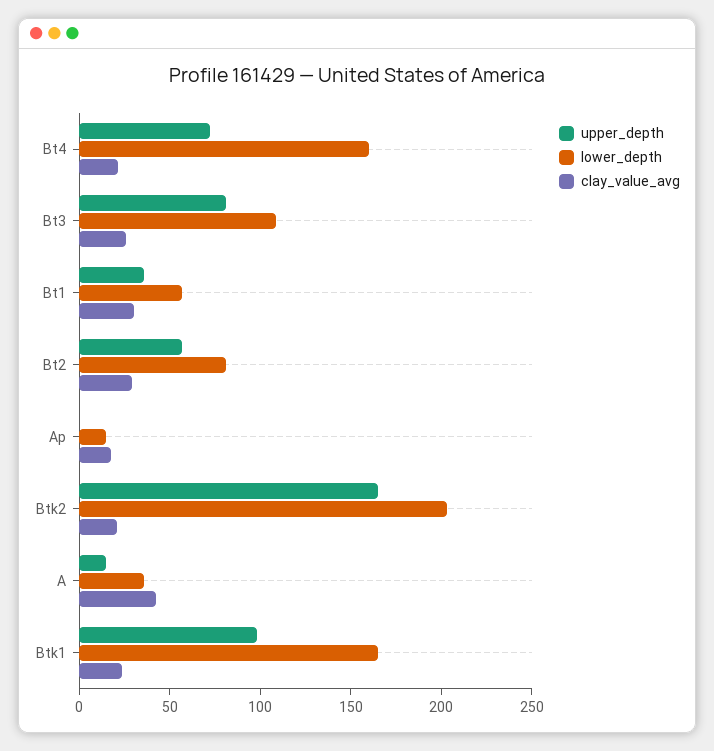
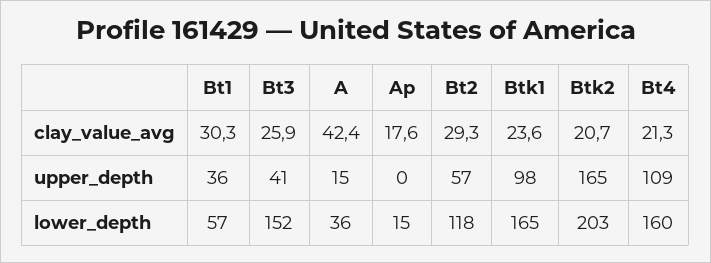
  {
    "upper_depth": {
-     "Bt4": 70,
+     "Bt4": 109,
-     "Bt3": 80,
+     "Bt3": 41,
      "Bt1": 36,
      "Bt2": 57,
      "Ap": 0,
      "Btk2": 165,
      "A": 15,
      "Btk1": 98
    },
    "lower_depth": {
      "Bt4": 160,
-     "Bt3": 110,
+     "Bt3": 152,
      "Bt1": 57,
-     "Bt2": 80,
+     "Bt2": 118,
      "Ap": 15,
      "Btk2": 203,
      "A": 36,
      "Btk1": 165
    },
    "clay_value_avg": {
      "Bt4": 21.3,
      "Bt3": 25.9,
      "Bt1": 30.3,
      "Bt2": 29.3,
      "Ap": 17.6,
      "Btk2": 20.7,
      "A": 42.4,
      "Btk1": 23.6
    }
  }

